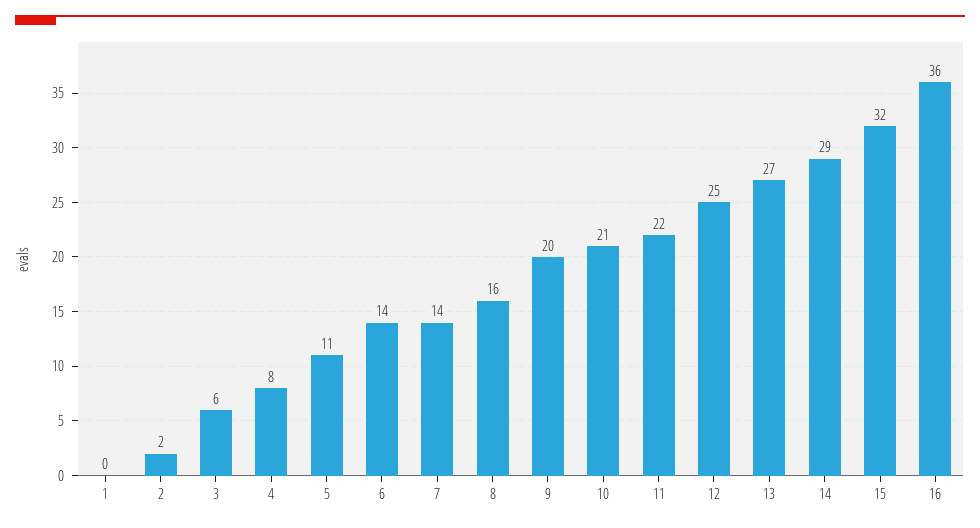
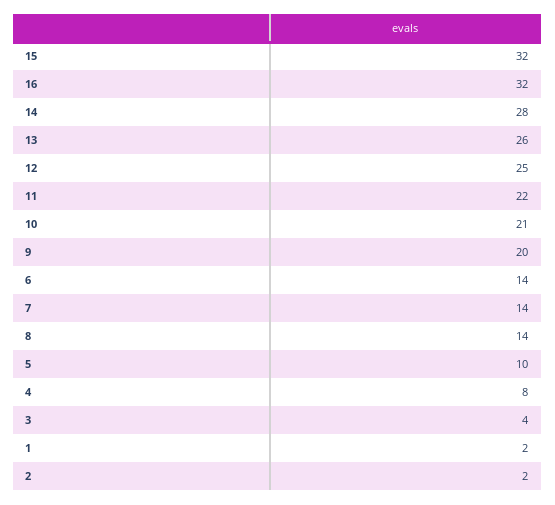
  {
-   "1": 0,
+   "1": 2,
    "2": 2,
-   "3": 6,
+   "3": 4,
    "4": 8,
-   "5": 11,
+   "5": 10,
    "6": 14,
    "7": 14,
-   "8": 16,
+   "8": 14,
    "9": 20,
    "10": 21,
    "11": 22,
    "12": 25,
-   "13": 27,
+   "13": 26,
-   "14": 29,
+   "14": 28,
    "15": 32,
-   "16": 36
+   "16": 32
  }

